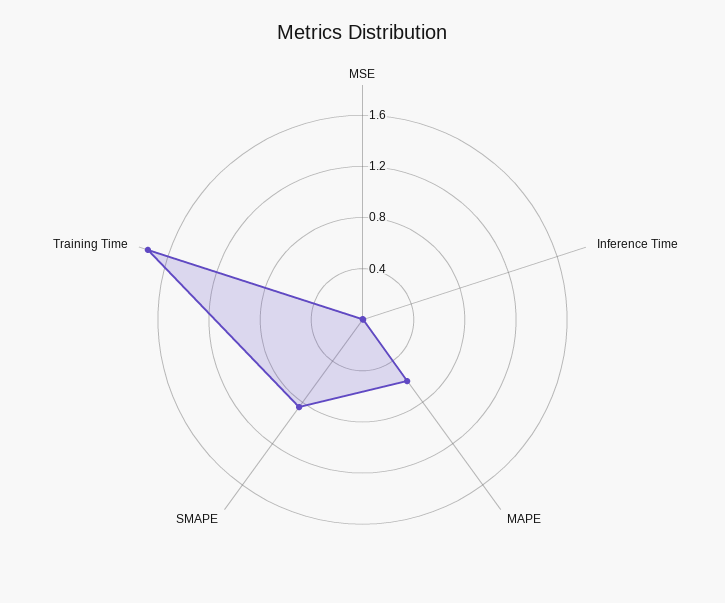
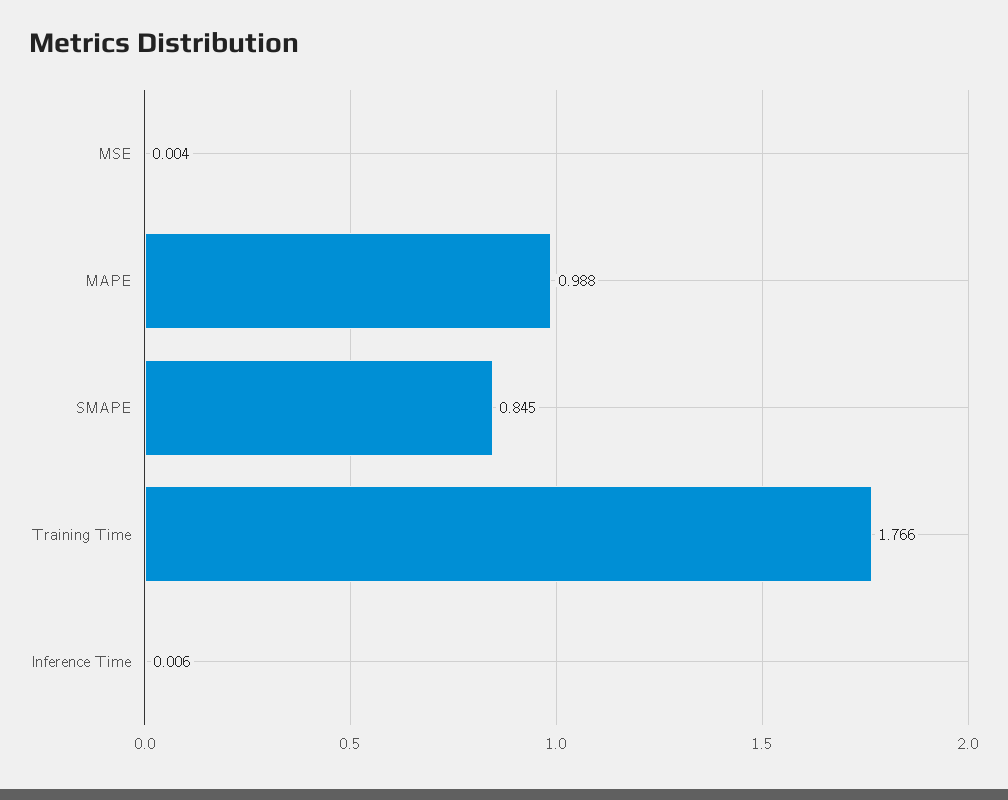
  {
    "MSE": 0.004,
    "Inference Time": 0.006,
-   "MAPE": 0.6,
+   "MAPE": 0.988,
    "SMAPE": 0.845,
    "Training Time": 1.766
  }

